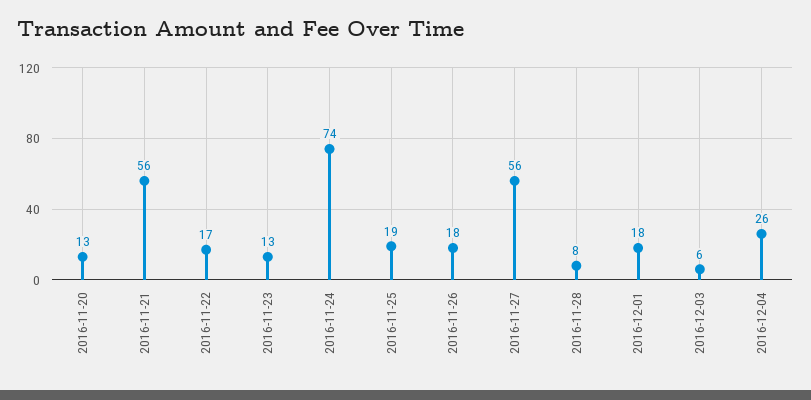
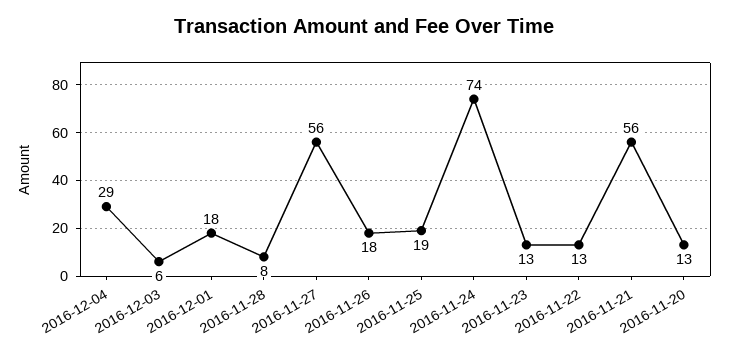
  {
    "2016-11-20": 13,
    "2016-11-21": 56,
-   "2016-11-22": 17,
+   "2016-11-22": 13,
    "2016-11-23": 13,
    "2016-11-24": 74,
    "2016-11-25": 19,
    "2016-11-26": 18,
    "2016-11-27": 56,
    "2016-11-28": 8,
    "2016-12-01": 18,
    "2016-12-03": 6,
-   "2016-12-04": 26
+   "2016-12-04": 29
  }

